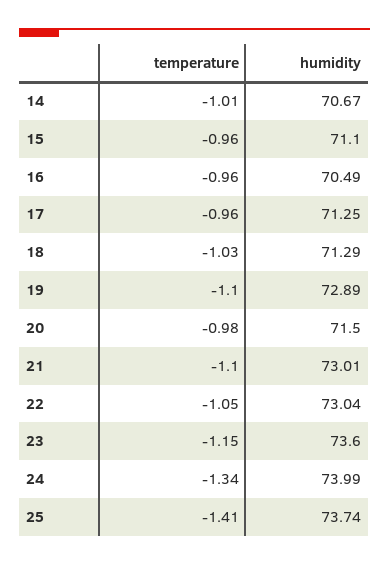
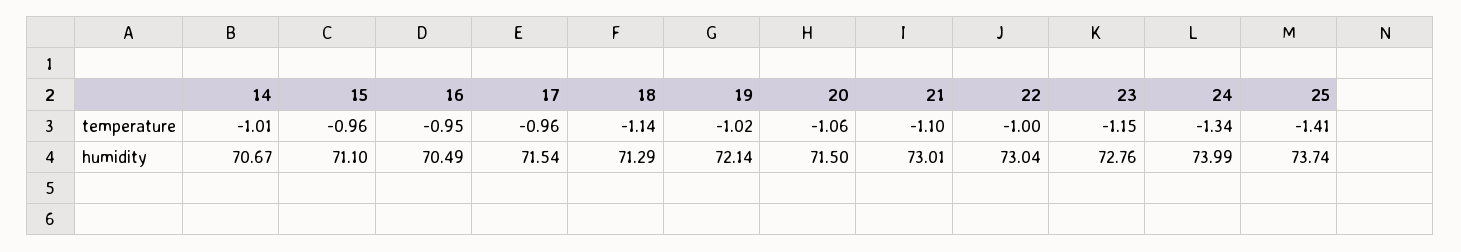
  {
    "temperature": {
      "14": -1.01,
      "15": -0.96,
-     "16": -0.96,
+     "16": -0.95,
      "17": -0.96,
-     "18": -1.03,
+     "18": -1.14,
-     "19": -1.1,
+     "19": -1.02,
-     "20": -0.98,
+     "20": -1.06,
      "21": -1.1,
-     "22": -1.05,
+     "22": -1,
      "23": -1.15,
      "24": -1.34,
      "25": -1.41
    },
    "humidity": {
      "14": 70.67,
      "15": 71.1,
      "16": 70.49,
-     "17": 71.25,
+     "17": 71.54,
      "18": 71.29,
-     "19": 72.89,
+     "19": 72.14,
      "20": 71.5,
      "21": 73.01,
      "22": 73.04,
-     "23": 73.6,
+     "23": 72.76,
      "24": 73.99,
      "25": 73.74
    }
  }

